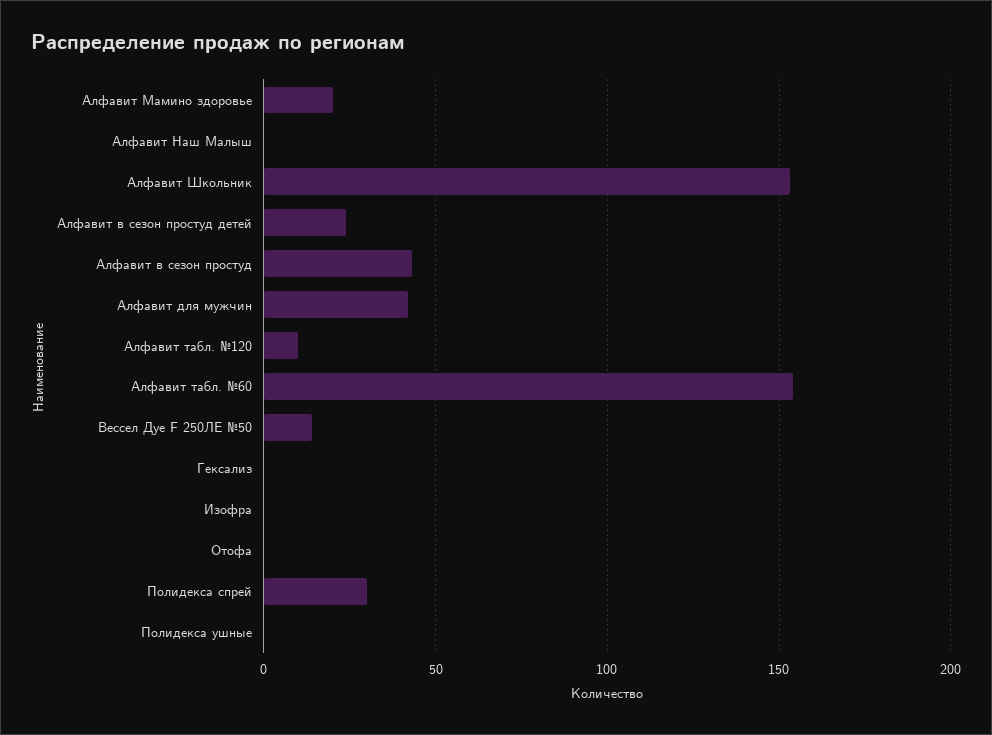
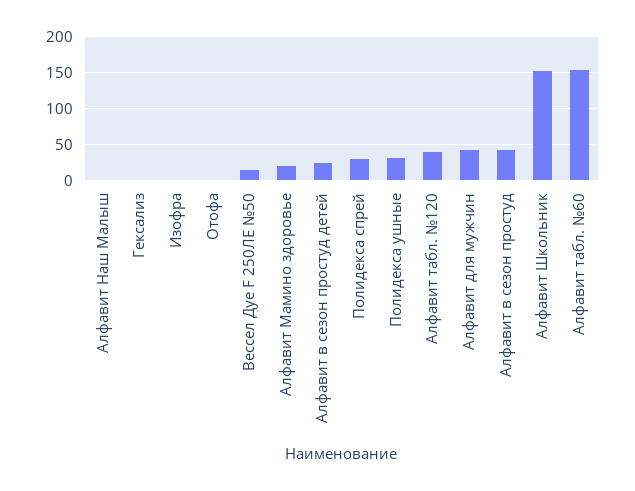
  {
    "Алфавит Мамино здоровье": 20,
    "Алфавит Наш Малыш": 0,
    "Алфавит Школьник": 155,
    "Алфавит в сезон простуд детей": 25,
    "Алфавит в сезон простуд": 45,
    "Алфавит для мужчин": 40,
-   "Алфавит табл. №120": 10,
+   "Алфавит табл. №120": 40,
    "Алфавит табл. №60": 155,
    "Вессел Дуе F 250ЛЕ №50": 15,
    "Гексализ": 0,
    "Изофра": 0,
    "Отофа": 0,
    "Полидекса спрей": 30,
-   "Полидекса ушные": 0
+   "Полидекса ушные": 30
  }

